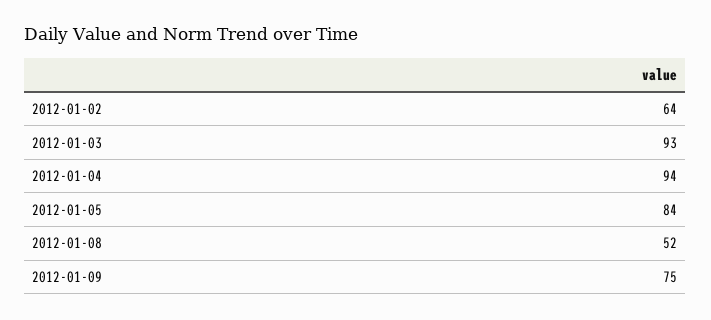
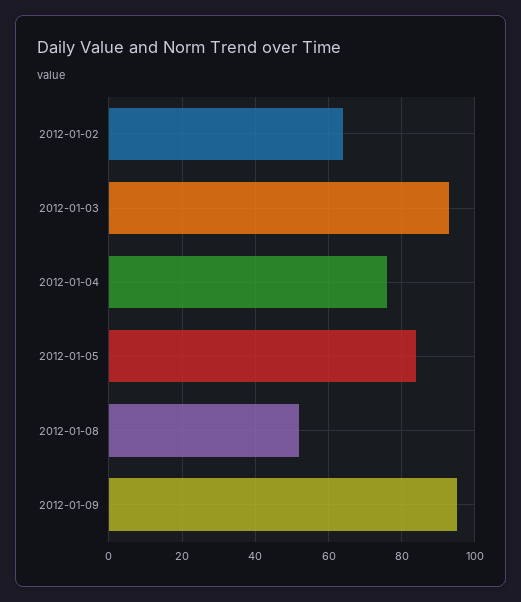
  {
    "2012-01-02": 64,
    "2012-01-03": 93,
-   "2012-01-04": 94,
+   "2012-01-04": 75,
    "2012-01-05": 84,
    "2012-01-08": 52,
-   "2012-01-09": 75
+   "2012-01-09": 95
  }

